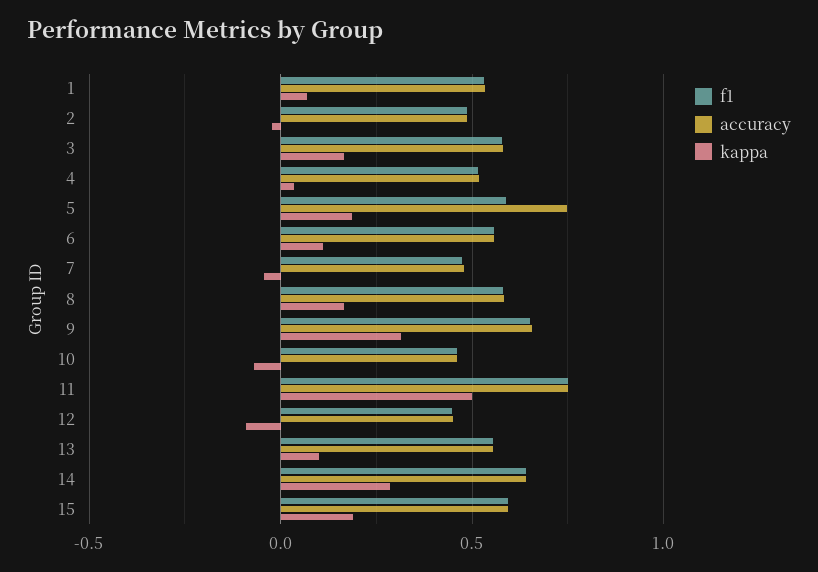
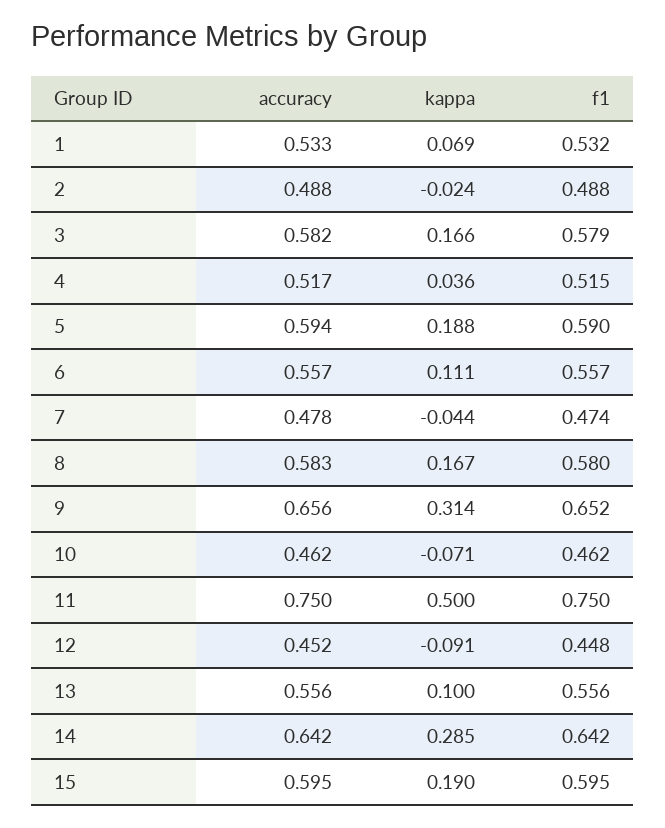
  {
    "f1": {
      "1": 0.532,
      "2": 0.488,
      "3": 0.579,
      "4": 0.515,
      "5": 0.59,
      "6": 0.557,
      "7": 0.474,
      "8": 0.58,
      "9": 0.652,
      "10": 0.462,
      "11": 0.75,
      "12": 0.448,
      "13": 0.556,
      "14": 0.642,
      "15": 0.595
    },
    "accuracy": {
      "1": 0.533,
      "2": 0.488,
      "3": 0.582,
      "4": 0.517,
-     "5": 0.75,
+     "5": 0.594,
      "6": 0.557,
      "7": 0.478,
      "8": 0.583,
      "9": 0.656,
      "10": 0.462,
      "11": 0.75,
      "12": 0.452,
      "13": 0.556,
      "14": 0.642,
      "15": 0.595
    },
    "kappa": {
      "1": 0.069,
      "2": -0.024,
      "3": 0.166,
      "4": 0.036,
      "5": 0.188,
      "6": 0.111,
      "7": -0.044,
      "8": 0.167,
      "9": 0.314,
      "10": -0.071,
      "11": 0.5,
      "12": -0.091,
      "13": 0.1,
      "14": 0.285,
      "15": 0.19
    }
  }

